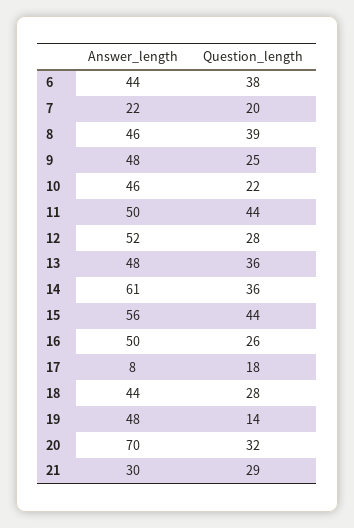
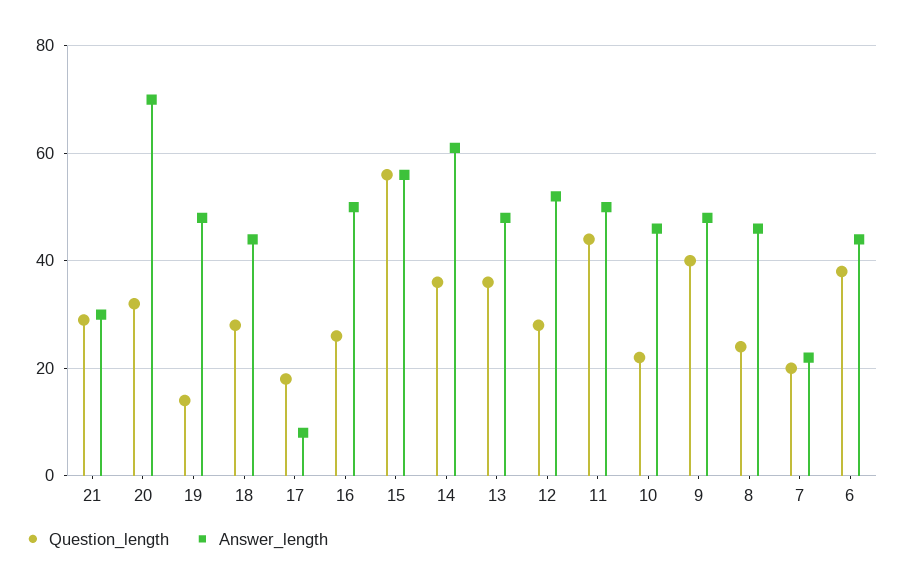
  {
    "Answer_length": {
      "6": 44,
      "7": 22,
      "8": 46,
      "9": 48,
      "10": 46,
      "11": 50,
      "12": 52,
      "13": 48,
      "14": 61,
      "15": 56,
      "16": 50,
      "17": 8,
      "18": 44,
      "19": 48,
      "20": 70,
      "21": 30
    },
    "Question_length": {
      "6": 38,
      "7": 20,
-     "8": 39,
+     "8": 25,
-     "9": 25,
+     "9": 40,
      "10": 22,
      "11": 44,
      "12": 28,
      "13": 36,
      "14": 36,
-     "15": 44,
+     "15": 55,
      "16": 26,
      "17": 18,
      "18": 28,
      "19": 14,
      "20": 32,
      "21": 29
    }
  }

